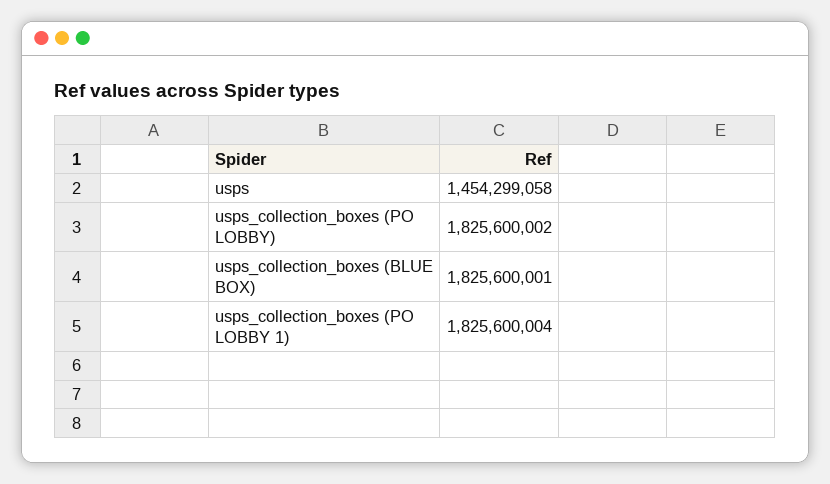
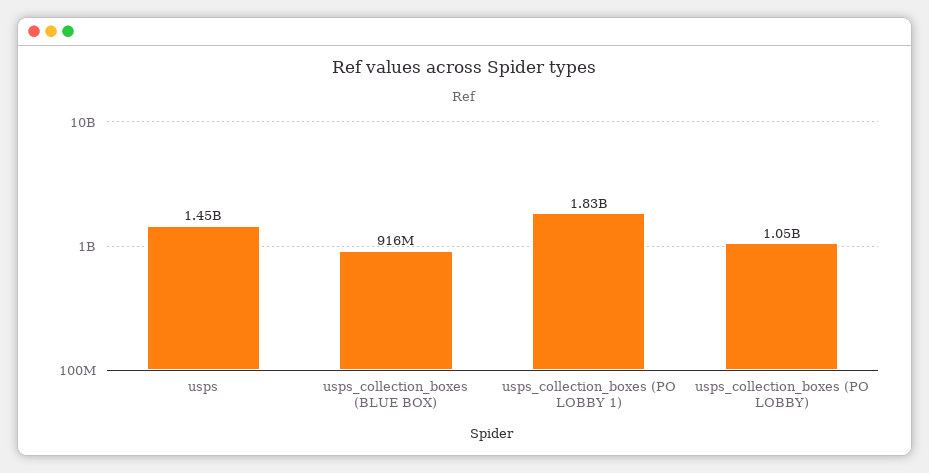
  {
    "usps": 1454299058,
-   "usps_collection_boxes (PO LOBBY)": 1825600002,
+   "usps_collection_boxes (PO LOBBY)": 1050000000,
-   "usps_collection_boxes (BLUE BOX)": 1825600001,
+   "usps_collection_boxes (BLUE BOX)": 916000000,
    "usps_collection_boxes (PO LOBBY 1)": 1825600004
  }

